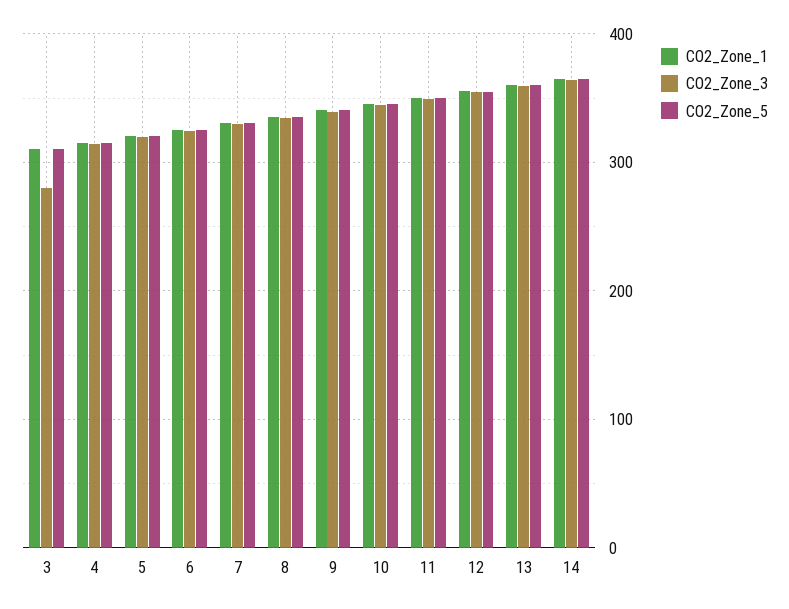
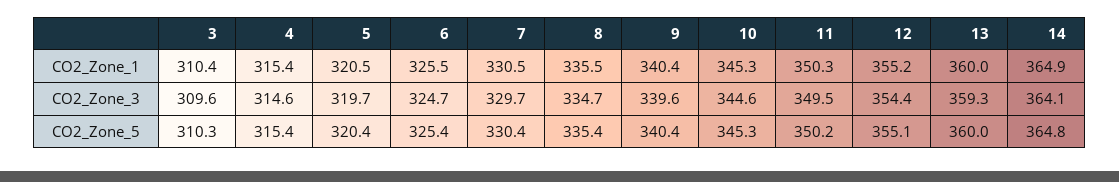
  {
    "CO2_Zone_1": {
      "3": 310.4,
      "4": 315.4,
      "5": 320.5,
      "6": 325.5,
      "7": 330.5,
      "8": 335.5,
      "9": 340.4,
      "10": 345.3,
      "11": 350.3,
      "12": 355.2,
      "13": 360,
      "14": 364.9
    },
    "CO2_Zone_3": {
-     "3": 280,
+     "3": 309.6,
      "4": 314.6,
      "5": 319.7,
      "6": 324.7,
      "7": 329.7,
      "8": 334.7,
      "9": 339.6,
      "10": 344.6,
      "11": 349.5,
      "12": 354.4,
      "13": 359.3,
      "14": 364.1
    },
    "CO2_Zone_5": {
      "3": 310.3,
      "4": 315.4,
      "5": 320.4,
      "6": 325.4,
      "7": 330.4,
      "8": 335.4,
      "9": 340.4,
      "10": 345.3,
      "11": 350.2,
      "12": 355.1,
      "13": 360,
      "14": 364.8
    }
  }

